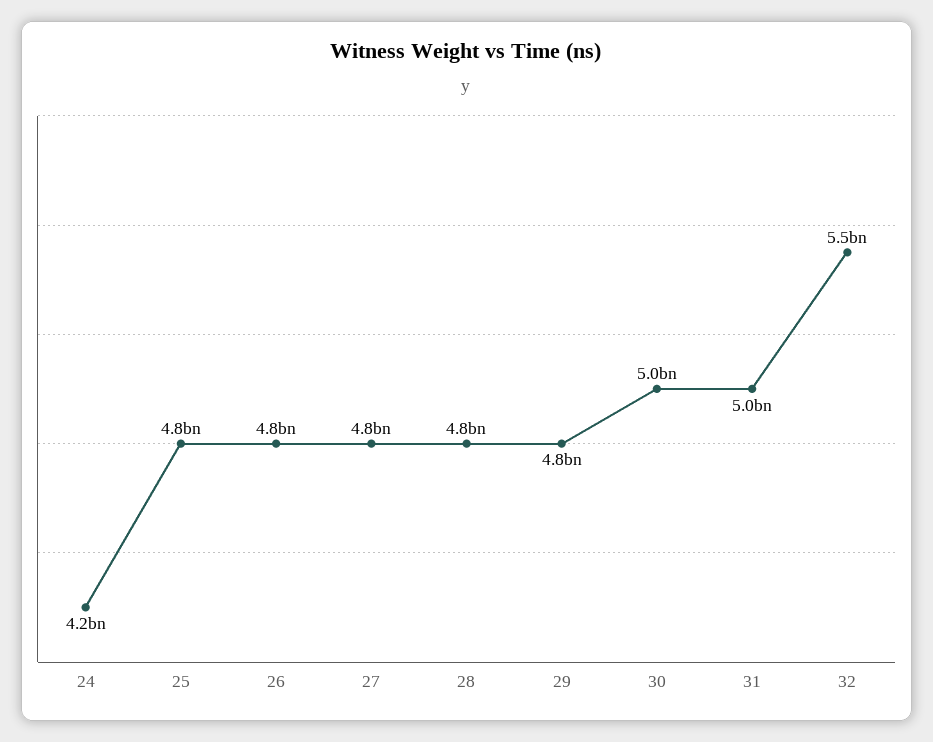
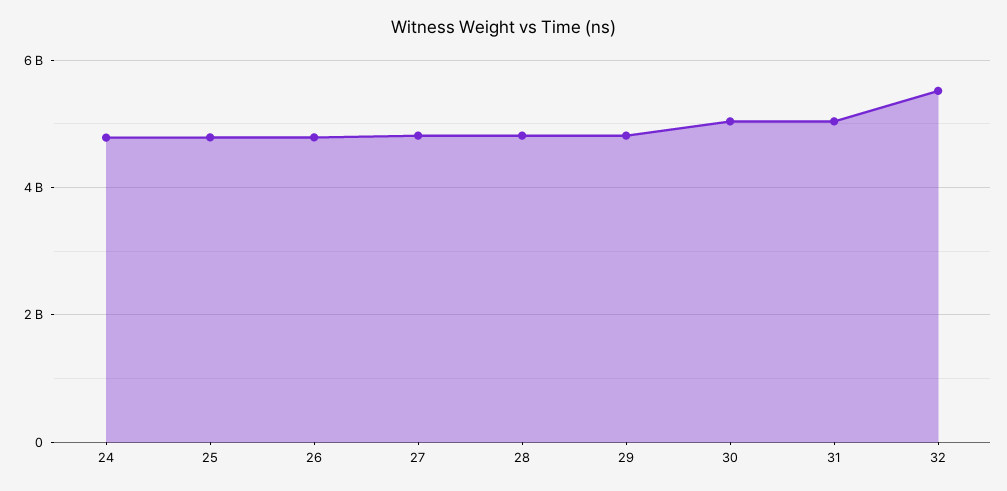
  {
-   "24": 4200000000,
+   "24": 4800000000,
    "25": 4800000000,
    "26": 4800000000,
    "27": 4800000000,
    "28": 4800000000,
    "29": 4800000000,
    "30": 5000000000,
    "31": 5000000000,
    "32": 5500000000
  }

